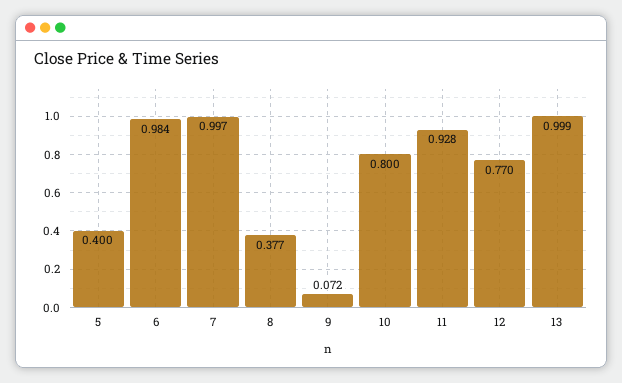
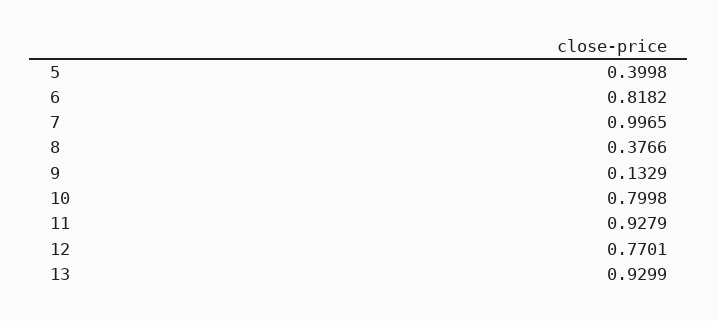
  {
    "5": 0.3998,
-   "6": 0.984,
+   "6": 0.8182,
    "7": 0.9965,
    "8": 0.3766,
-   "9": 0.072,
+   "9": 0.1329,
    "10": 0.7998,
    "11": 0.9279,
    "12": 0.7701,
-   "13": 0.999
+   "13": 0.9299
  }

